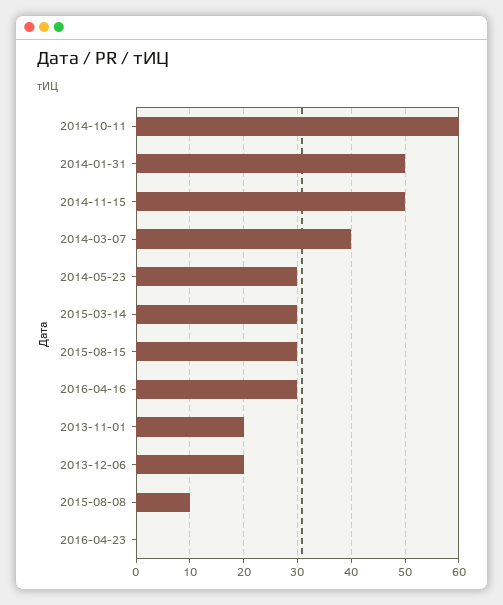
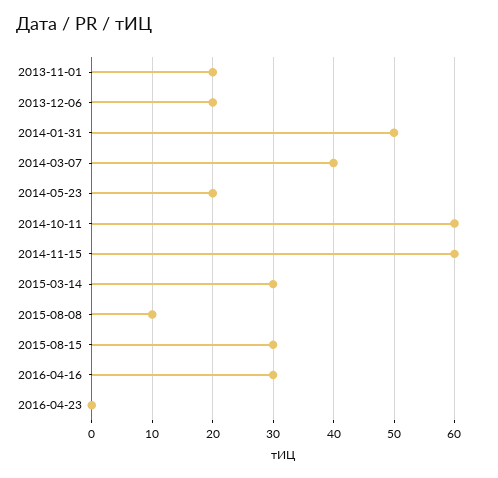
  {
    "2014-10-11": 60,
    "2014-01-31": 50,
-   "2014-11-15": 50,
+   "2014-11-15": 60,
    "2014-03-07": 40,
-   "2014-05-23": 30,
+   "2014-05-23": 20,
    "2015-03-14": 30,
    "2015-08-15": 30,
    "2016-04-16": 30,
    "2013-11-01": 20,
    "2013-12-06": 20,
    "2015-08-08": 10,
    "2016-04-23": 0
  }

